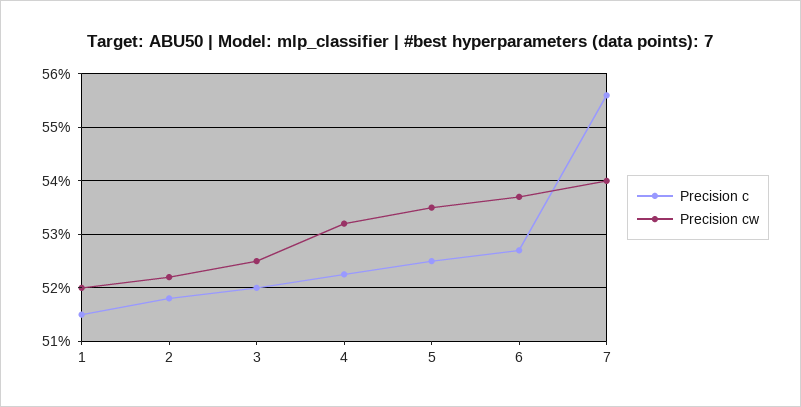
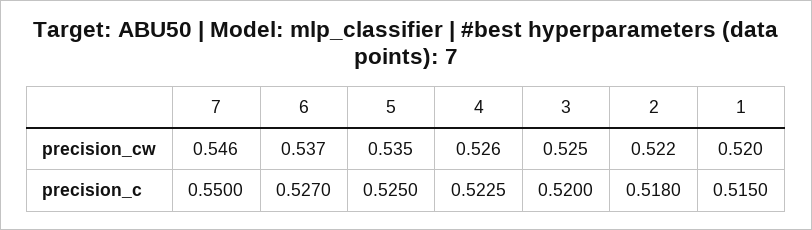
  {
    "Precision c": {
      "1": 0.515,
      "2": 0.518,
      "3": 0.52,
      "4": 0.5225,
      "5": 0.525,
      "6": 0.527,
-     "7": 0.556
+     "7": 0.55
    },
    "Precision cw": {
      "1": 0.52,
      "2": 0.522,
      "3": 0.525,
-     "4": 0.532,
+     "4": 0.526,
      "5": 0.535,
      "6": 0.537,
-     "7": 0.54
+     "7": 0.546
    }
  }

